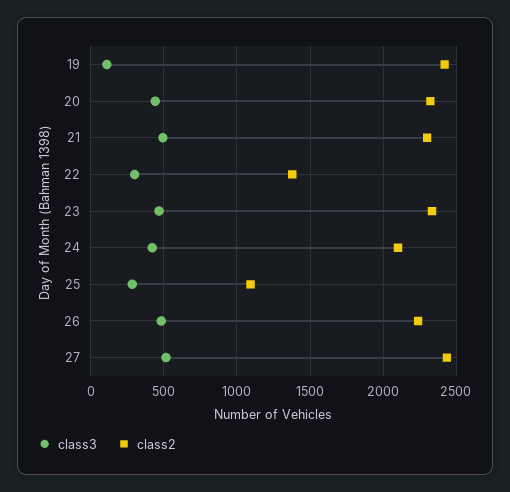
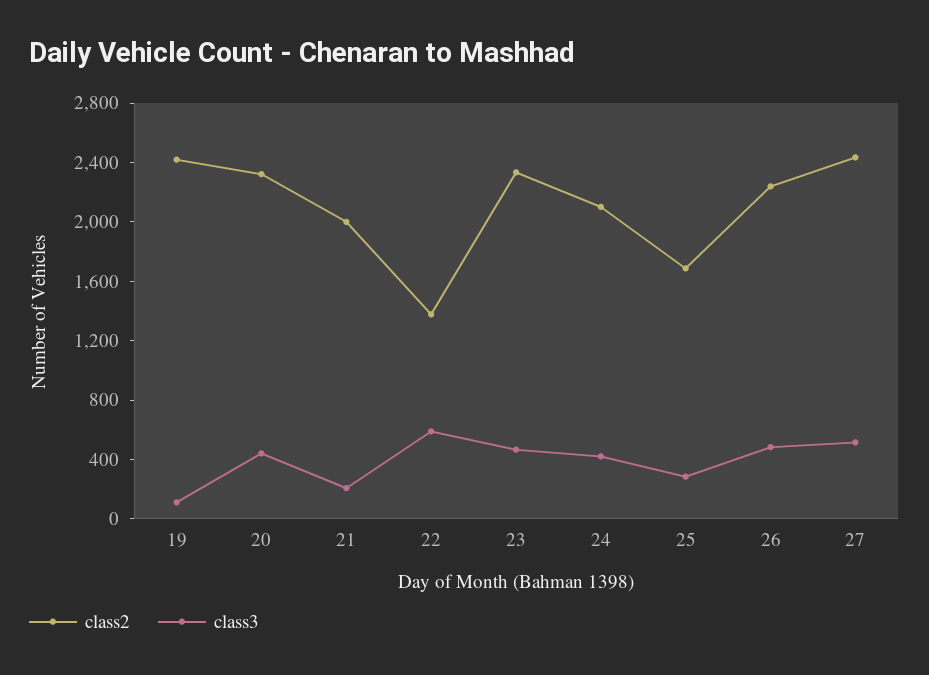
  {
    "class3": {
      "19": 100,
      "20": 450,
-     "21": 500,
+     "21": 200,
-     "22": 300,
+     "22": 600,
      "23": 450,
      "24": 400,
      "25": 300,
      "26": 500,
      "27": 500
    },
    "class2": {
      "19": 2400,
      "20": 2300,
-     "21": 2300,
+     "21": 2000,
      "22": 1400,
      "23": 2350,
      "24": 2100,
-     "25": 1100,
+     "25": 1700,
      "26": 2250,
      "27": 2450
    }
  }

